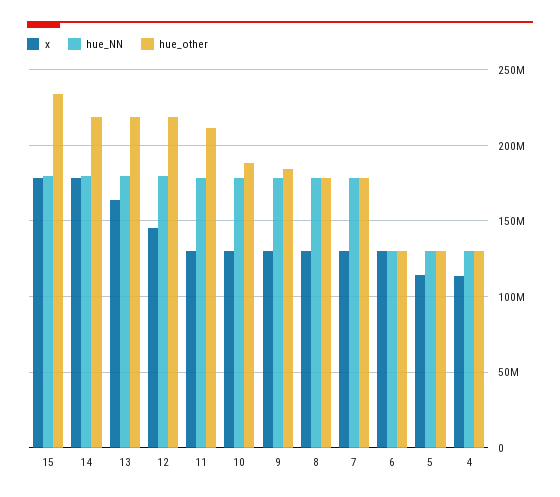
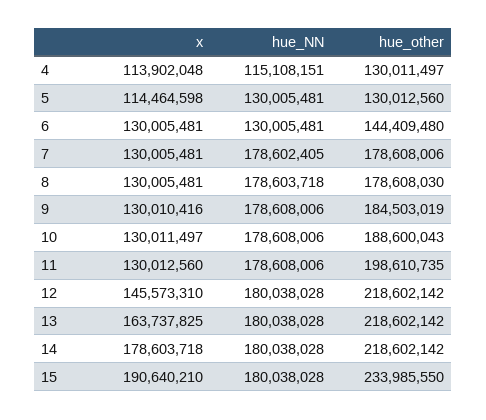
  {
    "x": {
-     "15": 180000000,
+     "15": 190640210,
      "14": 178603718,
      "13": 163737825,
      "12": 145573310,
      "11": 130012560,
      "10": 130011497,
      "9": 130010416,
      "8": 130005481,
      "7": 130005481,
      "6": 130005481,
      "5": 114464598,
      "4": 113902048
    },
    "hue_NN": {
      "15": 180038028,
      "14": 180038028,
      "13": 180038028,
      "12": 180038028,
      "11": 178608006,
      "10": 178608006,
      "9": 178608006,
      "8": 178603718,
      "7": 178602405,
      "6": 130005481,
      "5": 130005481,
-     "4": 130000000
+     "4": 115108151
    },
    "hue_other": {
      "15": 233985550,
      "14": 218602142,
      "13": 218602142,
      "12": 218602142,
-     "11": 210000000,
+     "11": 198610735,
      "10": 188600043,
      "9": 184503019,
      "8": 178608030,
      "7": 178608006,
-     "6": 130000000,
+     "6": 144409480,
      "5": 130012560,
      "4": 130011497
    }
  }

